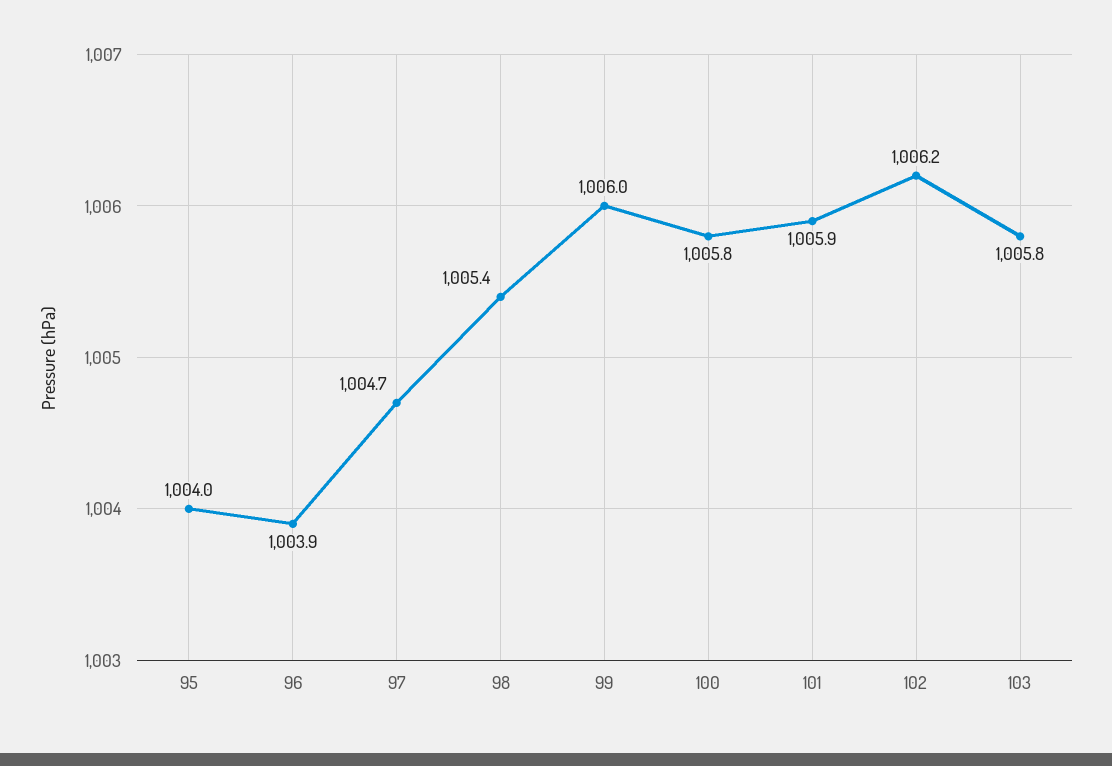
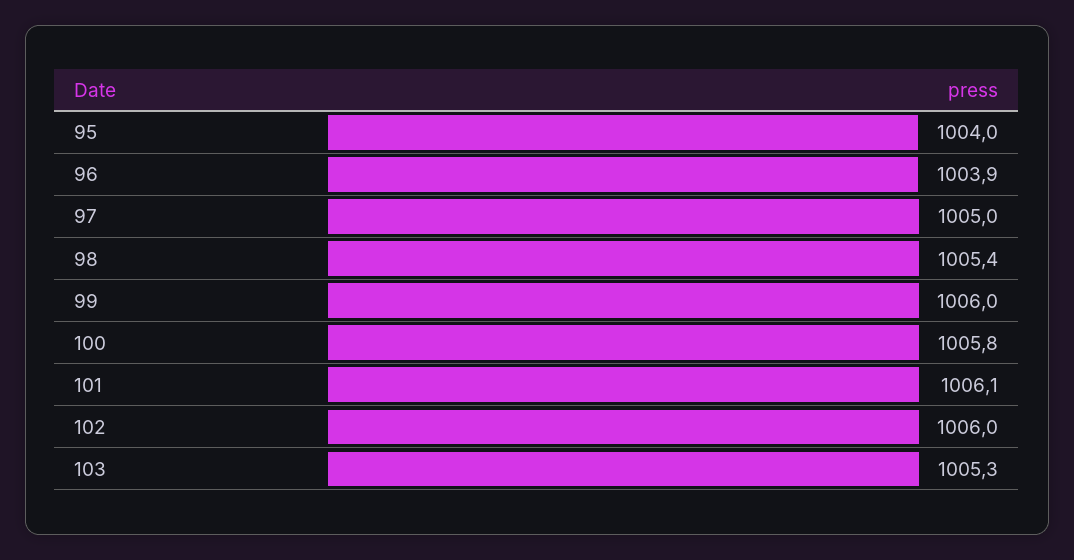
  {
    "95": 1004,
    "96": 1003.9,
-   "97": 1004.7,
+   "97": 1005,
    "98": 1005.4,
    "99": 1006,
    "100": 1005.8,
-   "101": 1005.9,
+   "101": 1006.1,
-   "102": 1006.2,
+   "102": 1006,
-   "103": 1005.8
+   "103": 1005.3
  }

